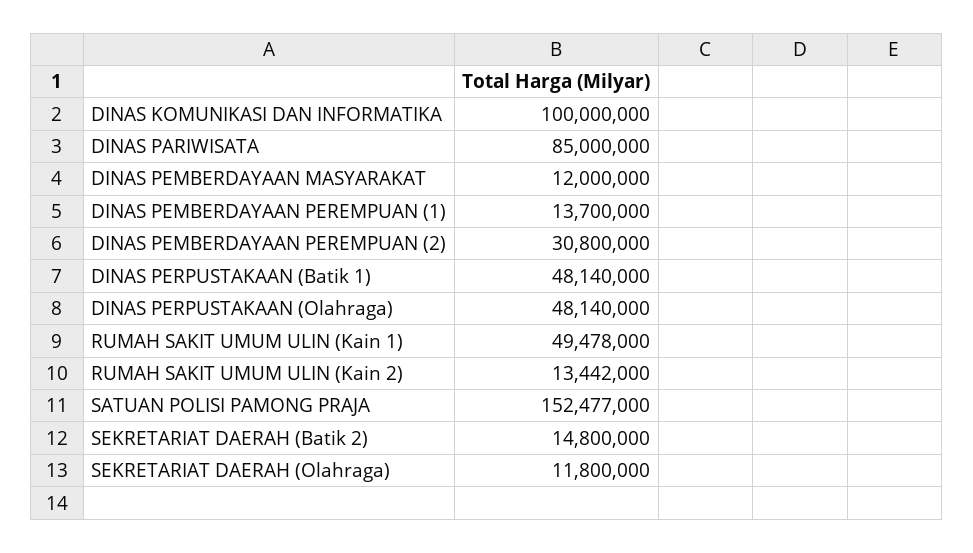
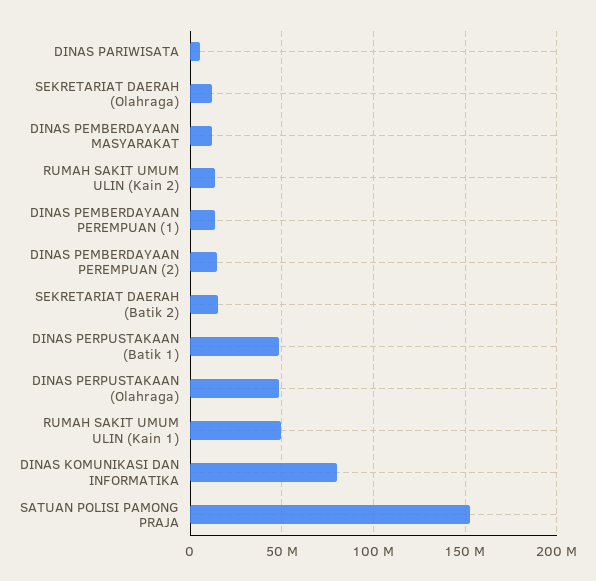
  {
-   "DINAS KOMUNIKASI DAN INFORMATIKA": 100000000,
+   "DINAS KOMUNIKASI DAN INFORMATIKA": 80000000,
-   "DINAS PARIWISATA": 85000000,
+   "DINAS PARIWISATA": 5000000,
    "DINAS PEMBERDAYAAN MASYARAKAT": 12000000,
    "DINAS PEMBERDAYAAN PEREMPUAN (1)": 13700000,
-   "DINAS PEMBERDAYAAN PEREMPUAN (2)": 30800000,
+   "DINAS PEMBERDAYAAN PEREMPUAN (2)": 15000000,
    "DINAS PERPUSTAKAAN (Batik 1)": 48140000,
    "DINAS PERPUSTAKAAN (Olahraga)": 48140000,
    "RUMAH SAKIT UMUM ULIN (Kain 1)": 49478000,
    "RUMAH SAKIT UMUM ULIN (Kain 2)": 13442000,
    "SATUAN POLISI PAMONG PRAJA": 152477000,
    "SEKRETARIAT DAERAH (Batik 2)": 14800000,
    "SEKRETARIAT DAERAH (Olahraga)": 11800000
  }

